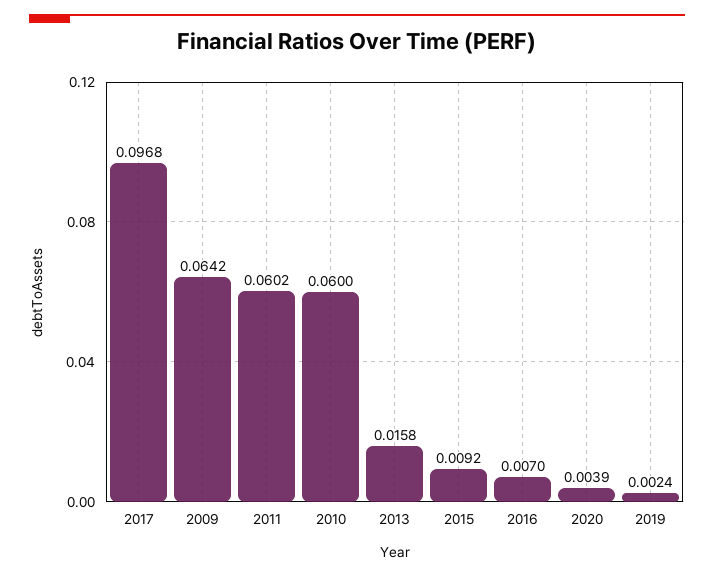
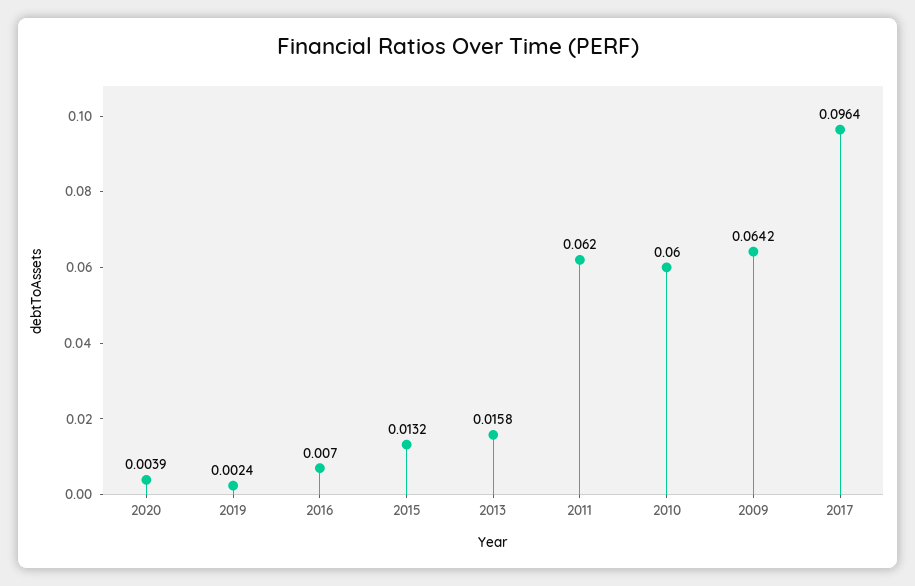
  {
-   "2017": 0.0968,
+   "2017": 0.0964,
    "2009": 0.0642,
-   "2011": 0.0602,
+   "2011": 0.062,
    "2010": 0.06,
    "2013": 0.0158,
-   "2015": 0.0092,
+   "2015": 0.0132,
    "2016": 0.007,
    "2020": 0.0039,
    "2019": 0.0024
  }

